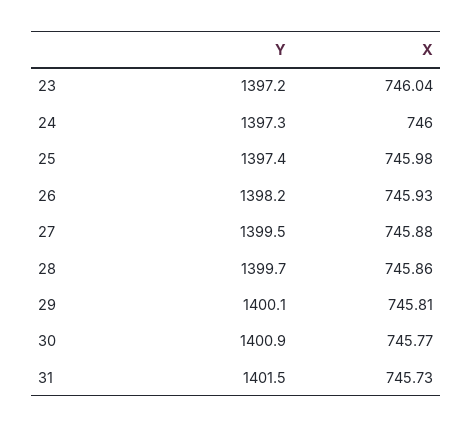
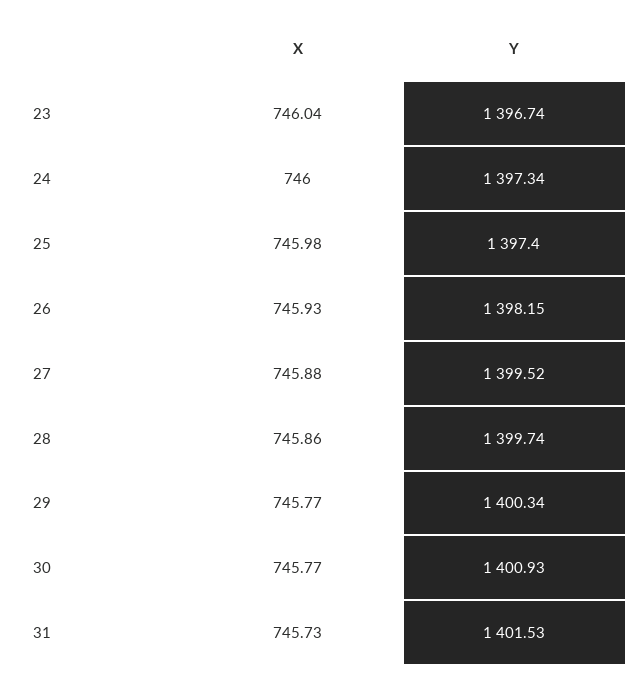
  {
    "Y": {
-     "23": 1397.2,
+     "23": 1396.74,
      "24": 1397.34,
      "25": 1397.4,
      "26": 1398.15,
      "27": 1399.52,
      "28": 1399.74,
-     "29": 1400.1,
+     "29": 1400.34,
      "30": 1400.93,
      "31": 1401.53
    },
    "X": {
      "23": 746.04,
      "24": 746,
      "25": 745.98,
      "26": 745.93,
      "27": 745.88,
      "28": 745.86,
-     "29": 745.81,
+     "29": 745.77,
      "30": 745.77,
      "31": 745.73
    }
  }

